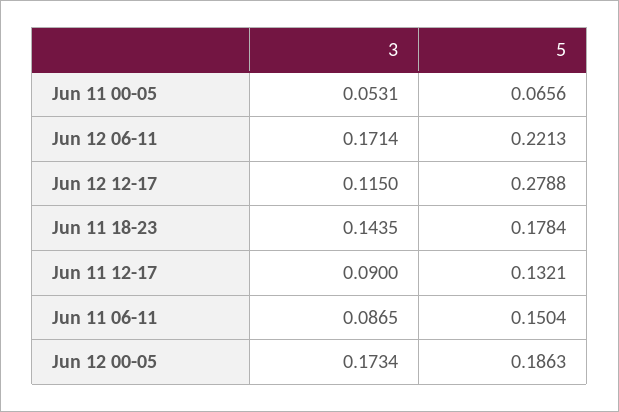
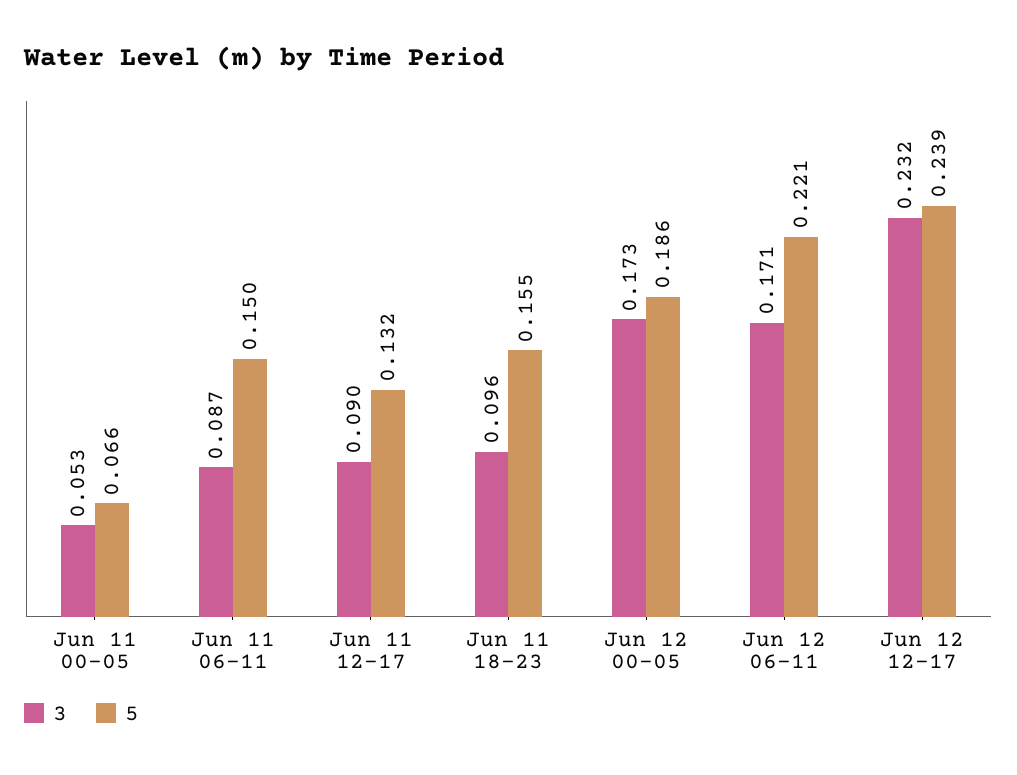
  {
    "3": {
      "Jun 11 00-05": 0.0531,
      "Jun 12 06-11": 0.1714,
-     "Jun 12 12-17": 0.115,
+     "Jun 12 12-17": 0.232,
-     "Jun 11 18-23": 0.1435,
+     "Jun 11 18-23": 0.096,
      "Jun 11 12-17": 0.09,
      "Jun 11 06-11": 0.0865,
      "Jun 12 00-05": 0.1734
    },
    "5": {
      "Jun 11 00-05": 0.0656,
      "Jun 12 06-11": 0.2213,
-     "Jun 12 12-17": 0.2788,
+     "Jun 12 12-17": 0.239,
-     "Jun 11 18-23": 0.1784,
+     "Jun 11 18-23": 0.155,
      "Jun 11 12-17": 0.1321,
      "Jun 11 06-11": 0.1504,
      "Jun 12 00-05": 0.1863
    }
  }

